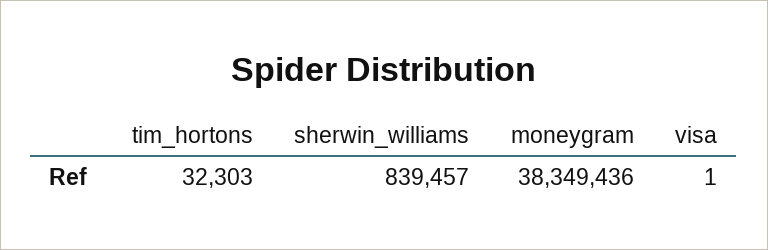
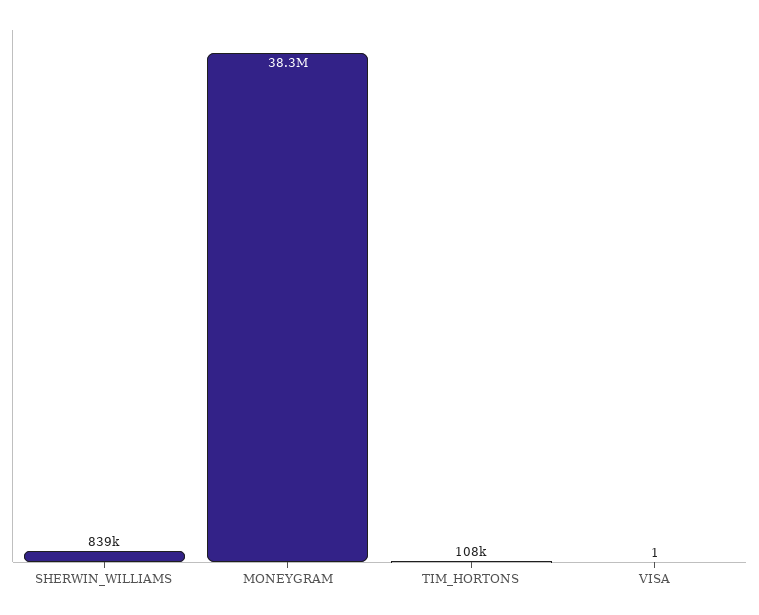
  {
-   "tim_hortons": 32303,
+   "tim_hortons": 108000,
    "sherwin_williams": 839457,
    "moneygram": 38349436,
    "visa": 1
  }

